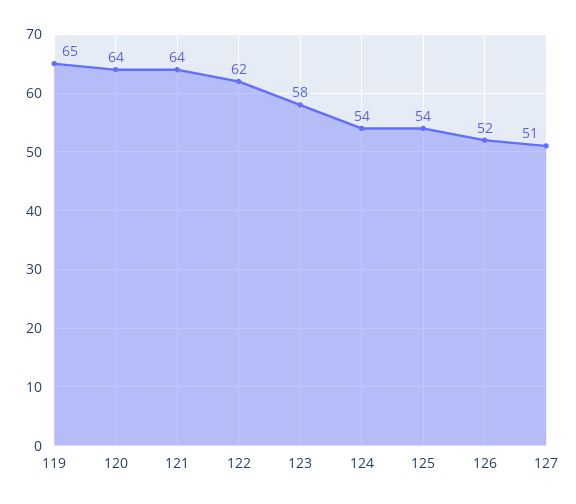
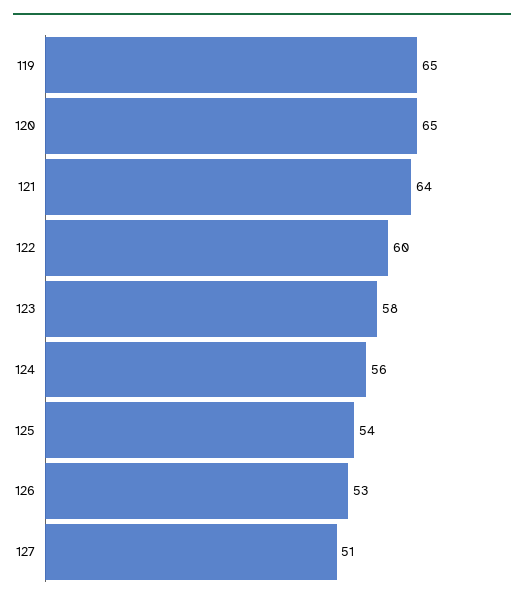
  {
    "119": 65,
-   "120": 64,
+   "120": 65,
    "121": 64,
-   "122": 62,
+   "122": 60,
    "123": 58,
-   "124": 54,
+   "124": 56,
    "125": 54,
-   "126": 52,
+   "126": 53,
    "127": 51
  }

